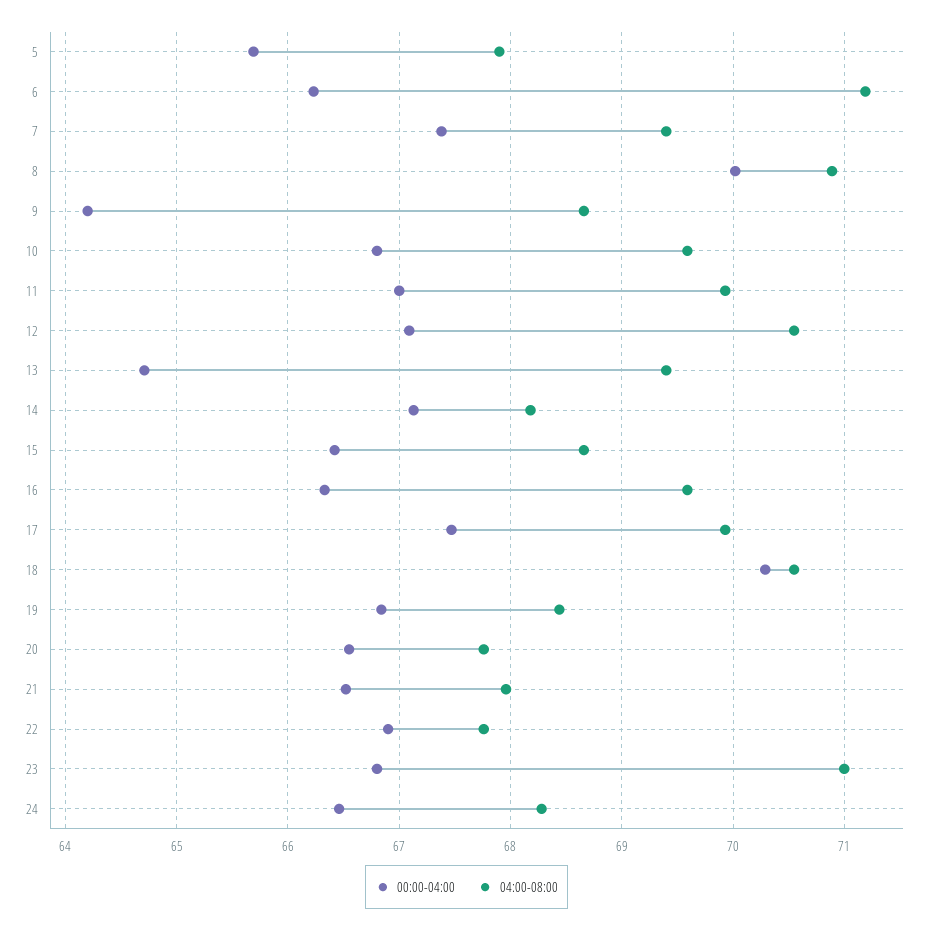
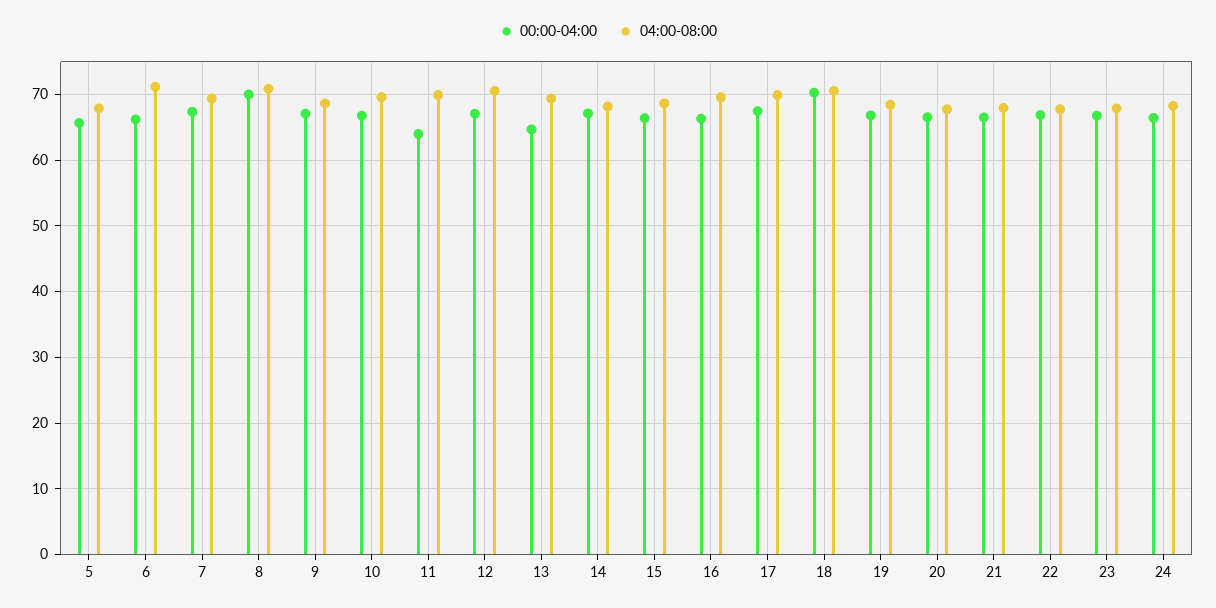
  {
    "00:00-04:00": {
      "5": 65.7,
      "6": 66.2,
      "7": 67.4,
      "8": 70,
-     "9": 64.2,
+     "9": 67,
      "10": 66.8,
-     "11": 67,
+     "11": 64,
      "12": 67.1,
      "13": 64.7,
      "14": 67.1,
      "15": 66.4,
      "16": 66.3,
      "17": 67.5,
      "18": 70.3,
      "19": 66.8,
      "20": 66.6,
      "21": 66.5,
      "22": 66.9,
      "23": 66.8,
      "24": 66.5
    },
    "04:00-08:00": {
      "5": 67.9,
      "6": 71.2,
      "7": 69.4,
      "8": 70.9,
      "9": 68.7,
      "10": 69.6,
      "11": 69.9,
      "12": 70.6,
      "13": 69.4,
      "14": 68.2,
      "15": 68.7,
      "16": 69.6,
      "17": 69.9,
      "18": 70.6,
      "19": 68.4,
      "20": 67.8,
      "21": 68,
      "22": 67.8,
-     "23": 71,
+     "23": 68,
      "24": 68.3
    }
  }

